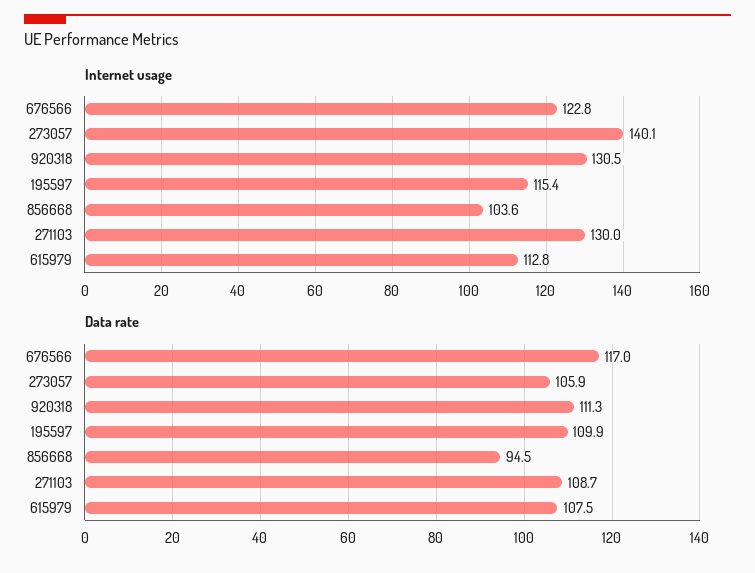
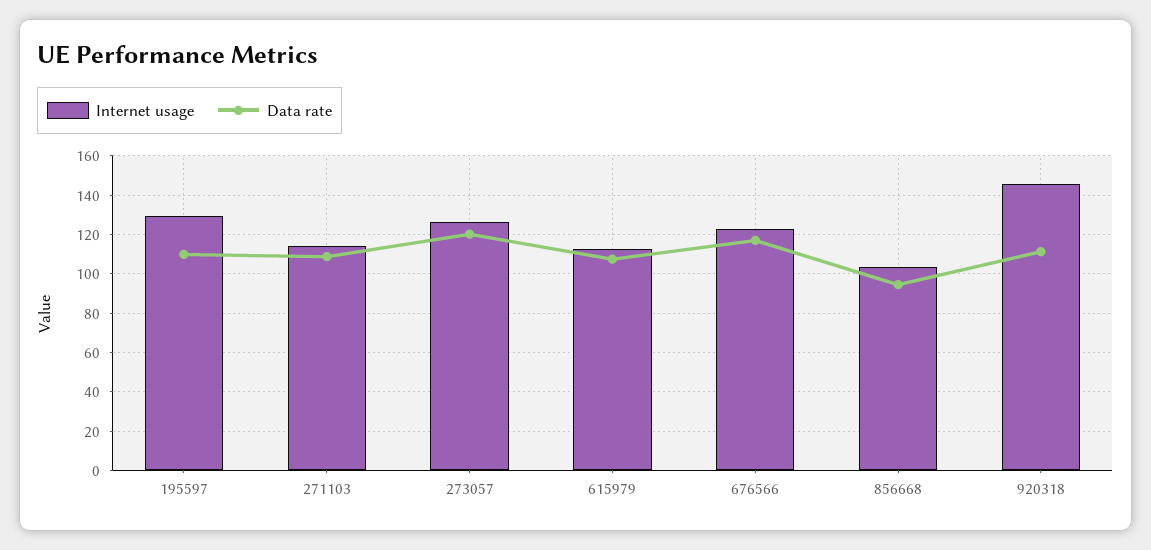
  {
    "Internet usage": {
      "676566": 122.8,
-     "273057": 140.1,
+     "273057": 125,
-     "920318": 130.5,
+     "920318": 145,
-     "195597": 115.4,
+     "195597": 130,
      "856668": 103.6,
-     "271103": 130,
+     "271103": 115,
      "615979": 112.8
    },
    "Data rate": {
      "676566": 117,
-     "273057": 105.9,
+     "273057": 120,
      "920318": 111.3,
      "195597": 109.9,
      "856668": 94.5,
      "271103": 108.7,
      "615979": 107.5
    }
  }

